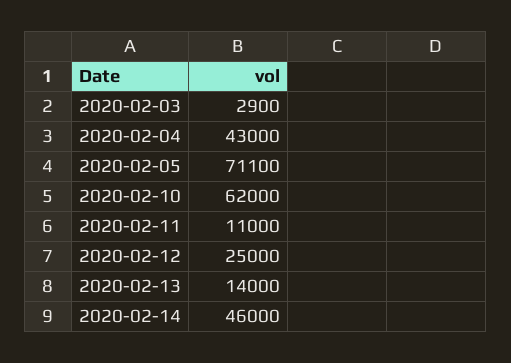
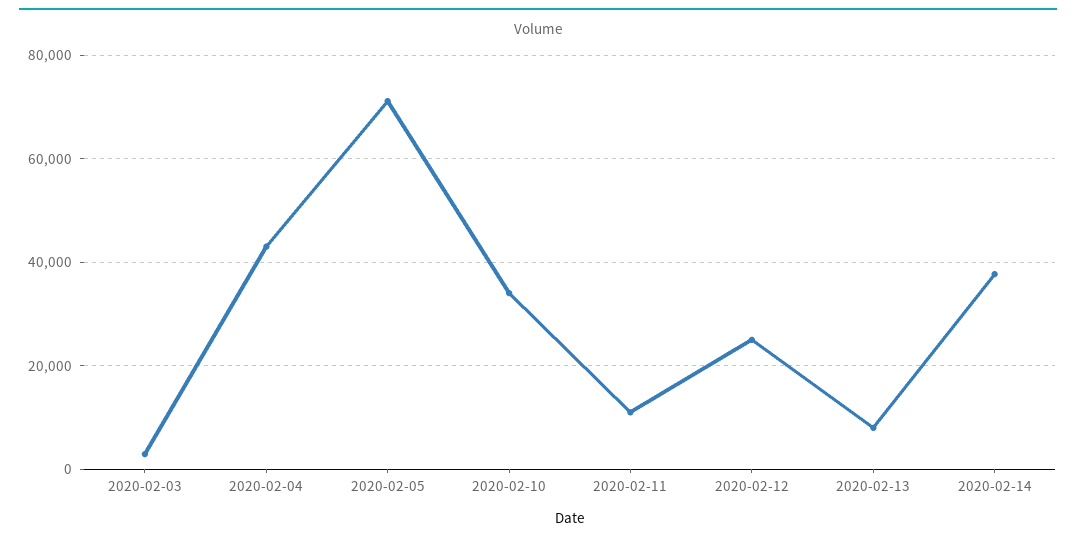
  {
    "2020-02-03": 2900,
    "2020-02-04": 43000,
    "2020-02-05": 71100,
-   "2020-02-10": 62000,
+   "2020-02-10": 34000,
    "2020-02-11": 11000,
    "2020-02-12": 25000,
-   "2020-02-13": 14000,
+   "2020-02-13": 8000,
-   "2020-02-14": 46000
+   "2020-02-14": 38000
  }

